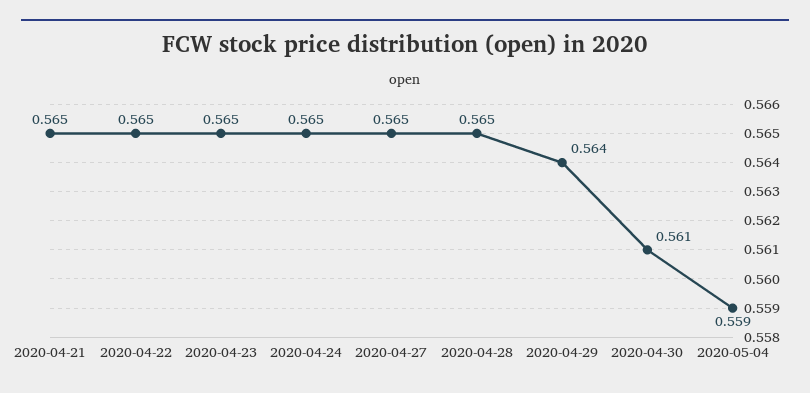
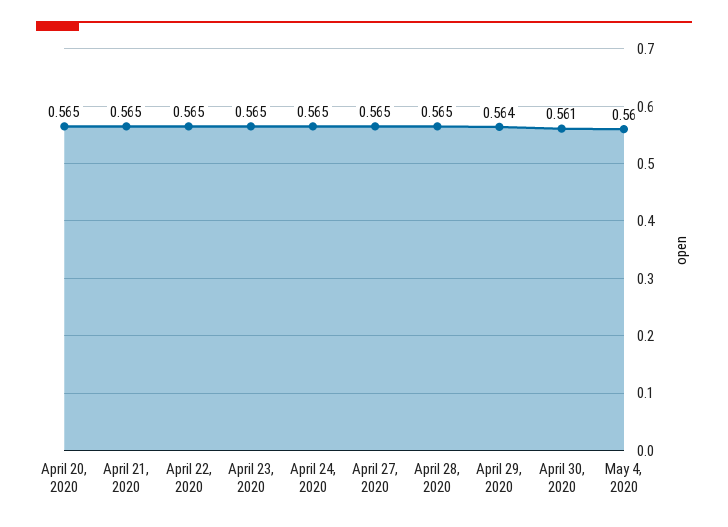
  {
    "2020-04-21": 0.565,
    "2020-04-22": 0.565,
    "2020-04-23": 0.565,
    "2020-04-24": 0.565,
    "2020-04-27": 0.565,
    "2020-04-28": 0.565,
    "2020-04-29": 0.564,
    "2020-04-30": 0.561,
-   "2020-05-04": 0.559
+   "2020-05-04": 0.56,
+   "April 20, 2020": 0.565
  }

